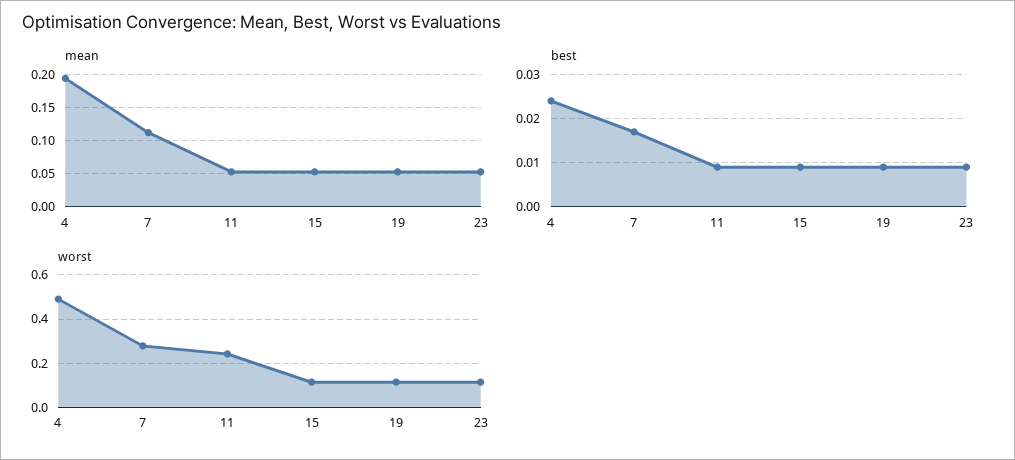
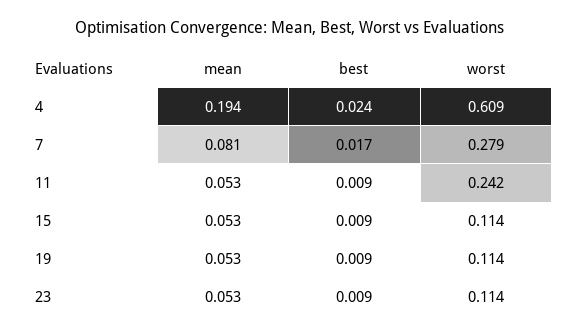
  {
    "mean": {
      "4": 0.194,
-     "7": 0.11,
+     "7": 0.081,
      "11": 0.053,
      "15": 0.053,
      "19": 0.053,
      "23": 0.053
    },
    "best": {
      "4": 0.024,
      "7": 0.017,
      "11": 0.009,
      "15": 0.009,
      "19": 0.009,
      "23": 0.009
    },
    "worst": {
-     "4": 0.5,
+     "4": 0.609,
      "7": 0.279,
      "11": 0.242,
      "15": 0.114,
      "19": 0.114,
      "23": 0.114
    }
  }

